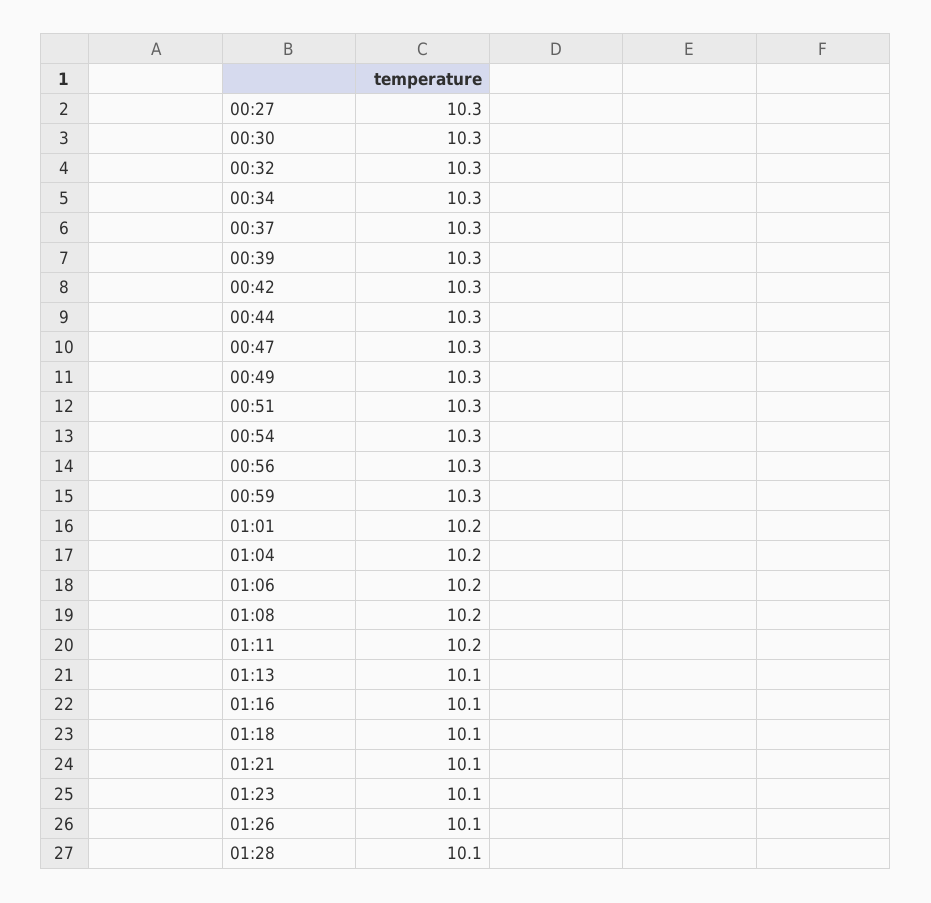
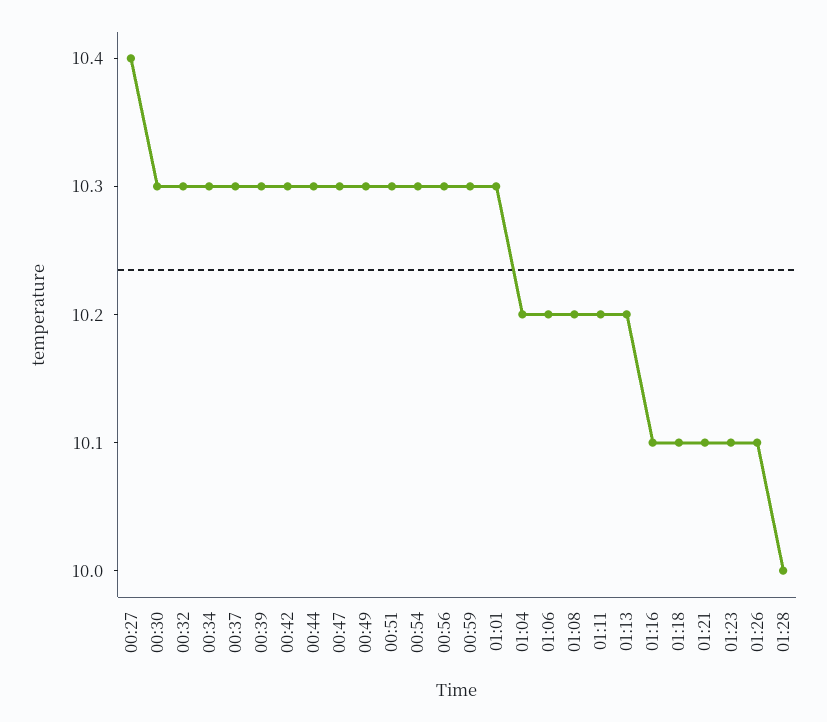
  {
-   "00:27": 10.3,
+   "00:27": 10.4,
    "00:30": 10.3,
    "00:32": 10.3,
    "00:34": 10.3,
    "00:37": 10.3,
    "00:39": 10.3,
    "00:42": 10.3,
    "00:44": 10.3,
    "00:47": 10.3,
    "00:49": 10.3,
    "00:51": 10.3,
    "00:54": 10.3,
    "00:56": 10.3,
    "00:59": 10.3,
-   "01:01": 10.2,
+   "01:01": 10.3,
    "01:04": 10.2,
    "01:06": 10.2,
    "01:08": 10.2,
    "01:11": 10.2,
-   "01:13": 10.1,
+   "01:13": 10.2,
    "01:16": 10.1,
    "01:18": 10.1,
    "01:21": 10.1,
    "01:23": 10.1,
    "01:26": 10.1,
-   "01:28": 10.1
+   "01:28": 10
  }

